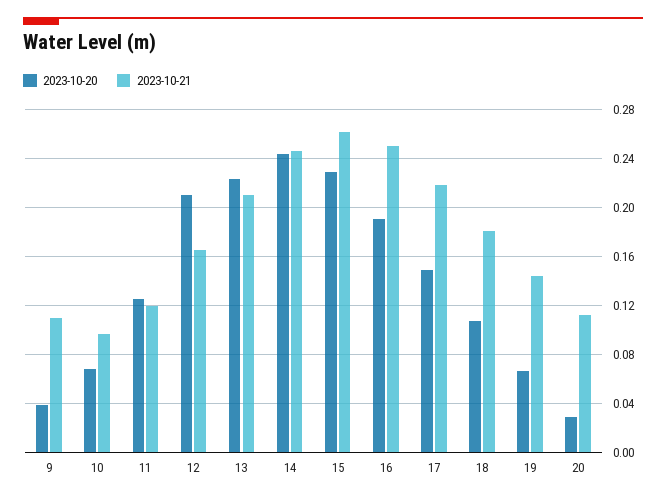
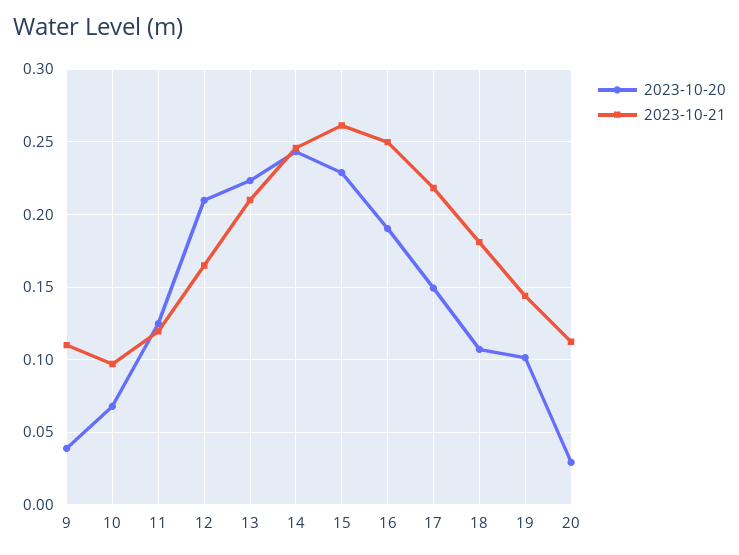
  {
    "2023-10-20": {
      "9": 0.04,
      "10": 0.07,
      "11": 0.125,
      "12": 0.21,
      "13": 0.225,
      "14": 0.245,
      "15": 0.23,
      "16": 0.19,
      "17": 0.15,
      "18": 0.105,
-     "19": 0.065,
+     "19": 0.1,
      "20": 0.03
    },
    "2023-10-21": {
      "9": 0.11,
      "10": 0.095,
      "11": 0.12,
      "12": 0.165,
      "13": 0.21,
      "14": 0.245,
      "15": 0.26,
      "16": 0.25,
      "17": 0.22,
      "18": 0.18,
      "19": 0.145,
      "20": 0.11
    }
  }

